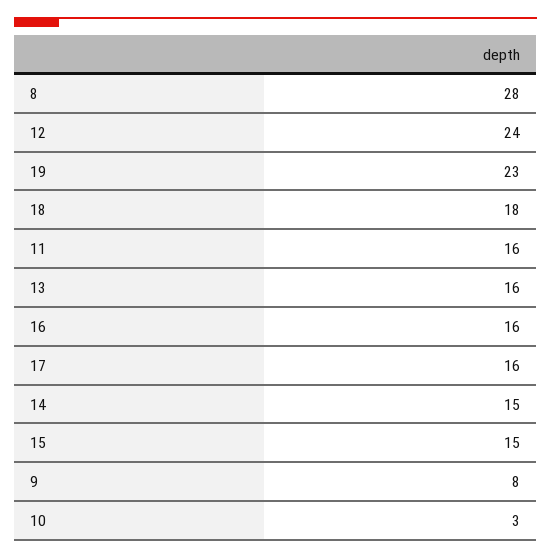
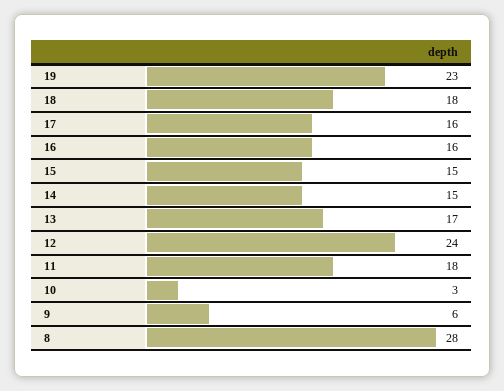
  {
    "8": 28,
    "12": 24,
    "19": 23,
    "18": 18,
-   "11": 16,
+   "11": 18,
-   "13": 16,
+   "13": 17,
    "16": 16,
    "17": 16,
    "14": 15,
    "15": 15,
-   "9": 8,
+   "9": 6,
    "10": 3
  }

